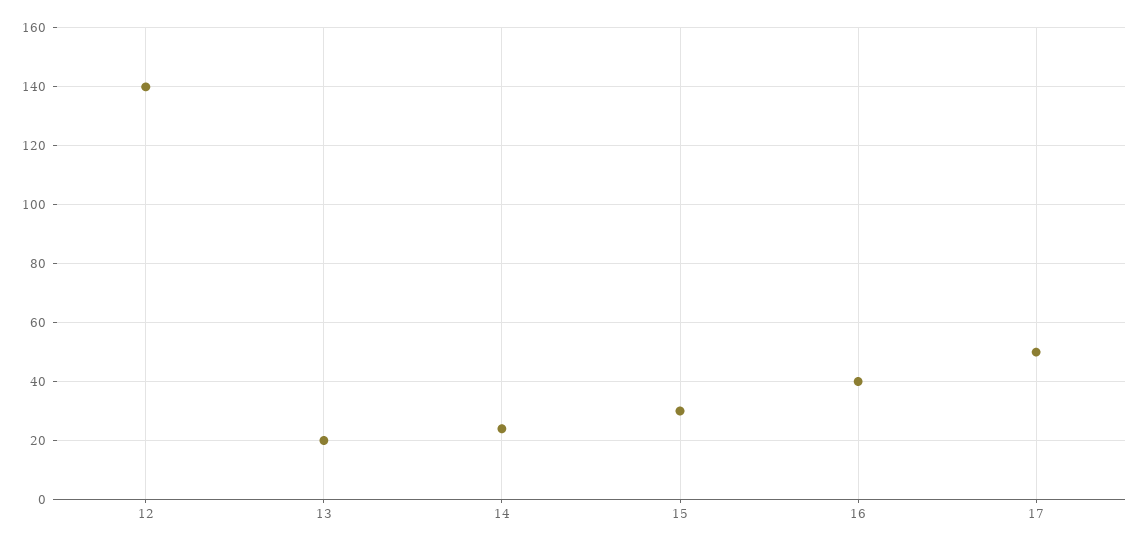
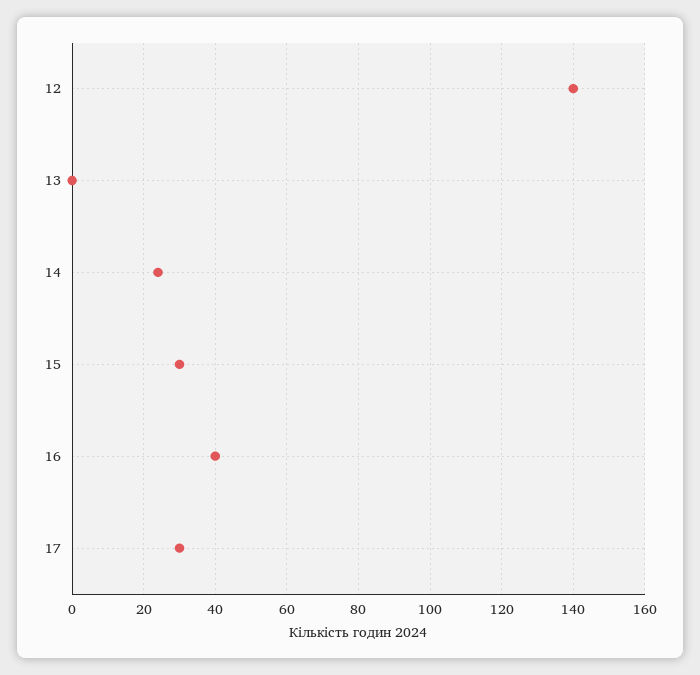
  {
    "12": 140,
-   "13": 20,
+   "13": 0,
    "14": 25,
    "15": 30,
    "16": 40,
-   "17": 50
+   "17": 30
  }

